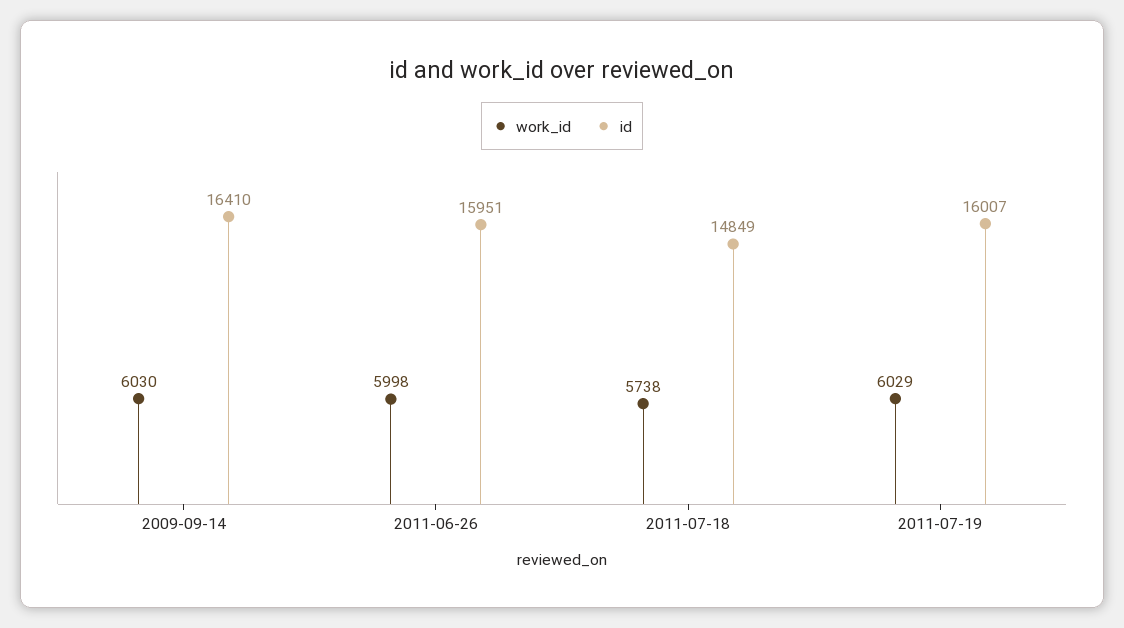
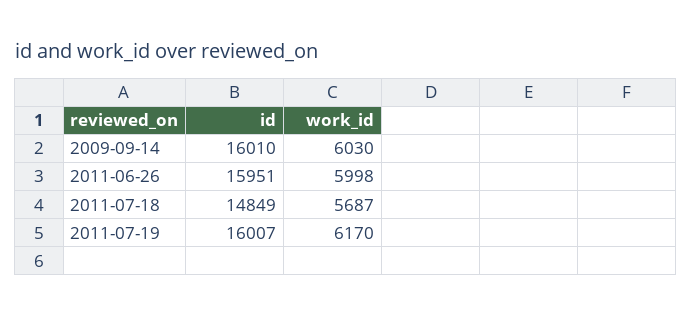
  {
    "work_id": {
      "2009-09-14": 6030,
      "2011-06-26": 5998,
-     "2011-07-18": 5738,
+     "2011-07-18": 5687,
-     "2011-07-19": 6029
+     "2011-07-19": 6170
    },
    "id": {
-     "2009-09-14": 16410,
+     "2009-09-14": 16010,
      "2011-06-26": 15951,
      "2011-07-18": 14849,
      "2011-07-19": 16007
    }
  }

